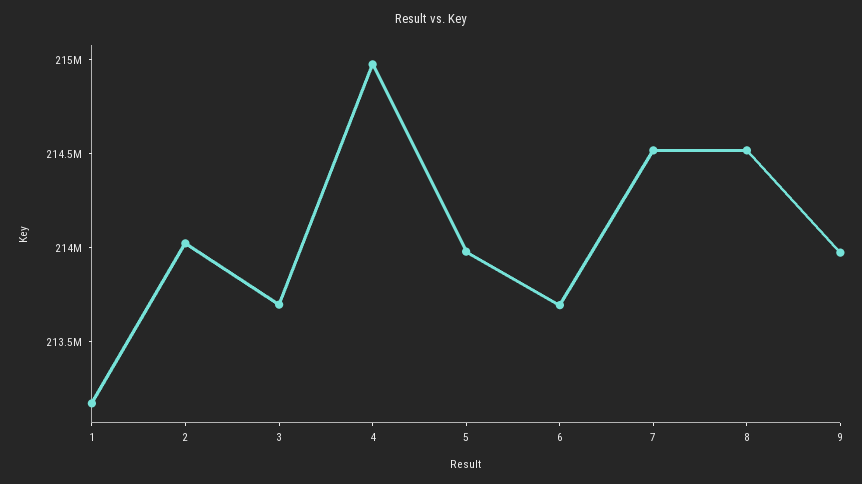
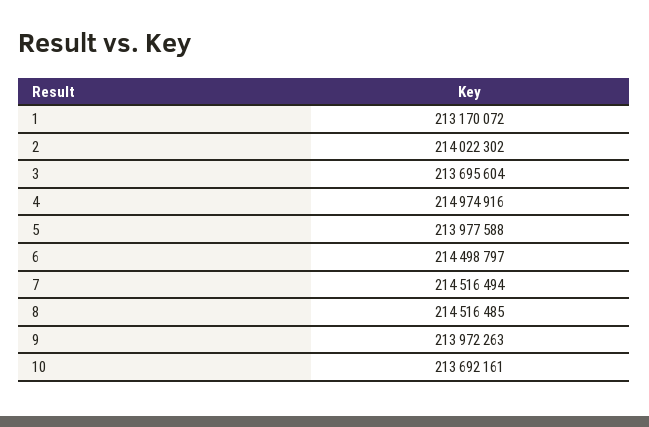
  {
    "1": 213170072,
    "2": 214022302,
    "3": 213695604,
    "4": 214974916,
    "5": 213977588,
-   "6": 213700000,
+   "6": 214498797,
    "7": 214516494,
    "8": 214516485,
-   "9": 213972263
+   "9": 213972263,
+   "10": 213692161
  }

